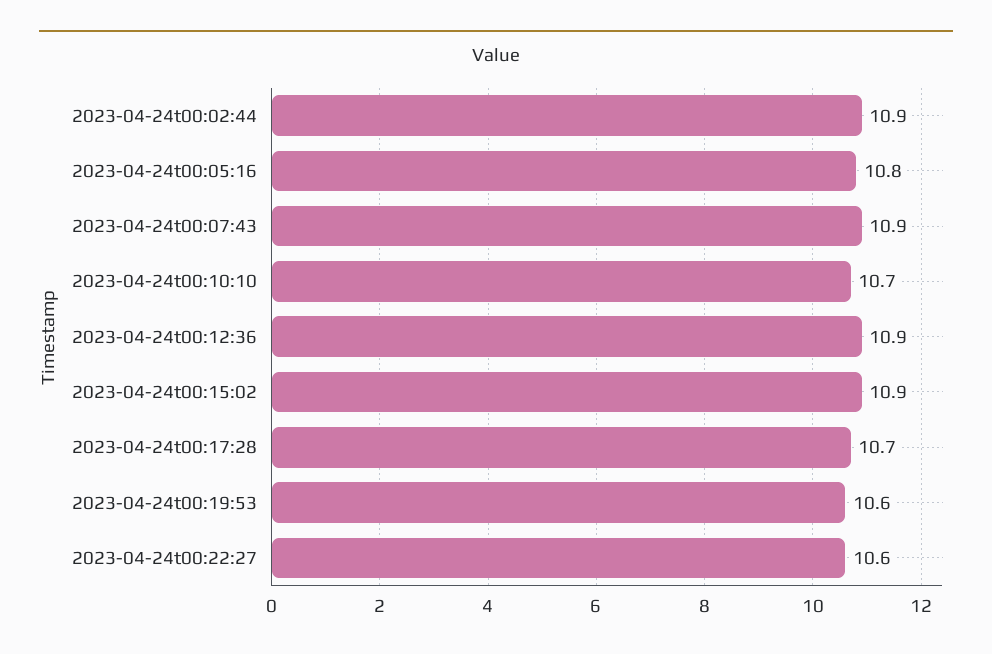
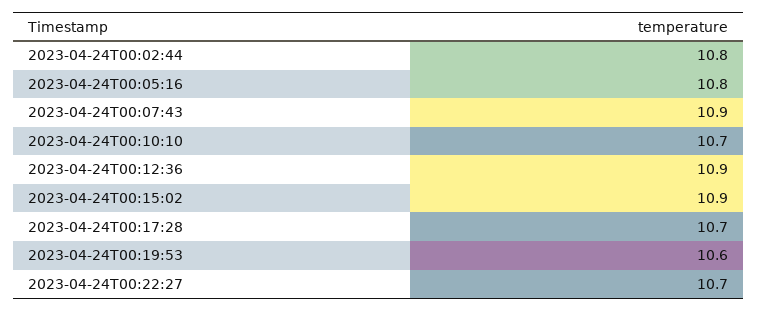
  {
-   "2023-04-24t00:02:44": 10.9,
+   "2023-04-24t00:02:44": 10.8,
    "2023-04-24t00:05:16": 10.8,
    "2023-04-24t00:07:43": 10.9,
    "2023-04-24t00:10:10": 10.7,
    "2023-04-24t00:12:36": 10.9,
    "2023-04-24t00:15:02": 10.9,
    "2023-04-24t00:17:28": 10.7,
    "2023-04-24t00:19:53": 10.6,
-   "2023-04-24t00:22:27": 10.6
+   "2023-04-24t00:22:27": 10.7
  }

